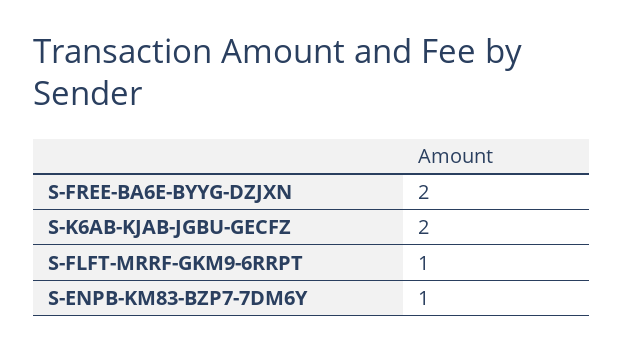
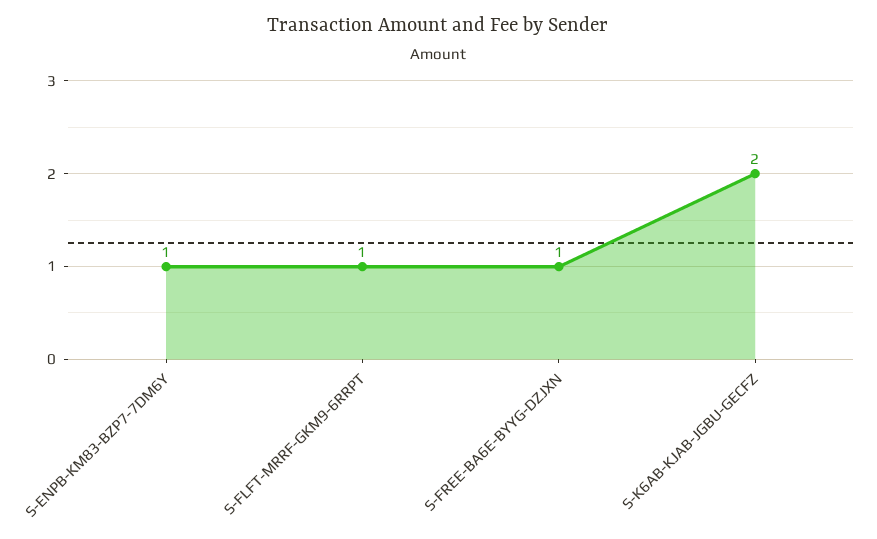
  {
-   "S-FREE-BA6E-BYYG-DZJXN": 2,
+   "S-FREE-BA6E-BYYG-DZJXN": 1,
    "S-K6AB-KJAB-JGBU-GECFZ": 2,
    "S-FLFT-MRRF-GKM9-6RRPT": 1,
    "S-ENPB-KM83-BZP7-7DM6Y": 1
  }

